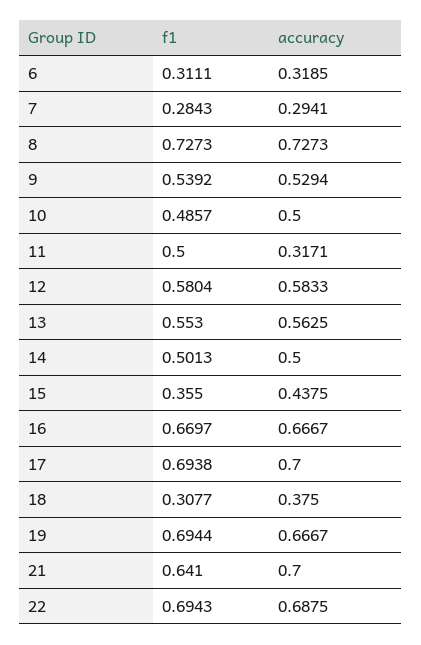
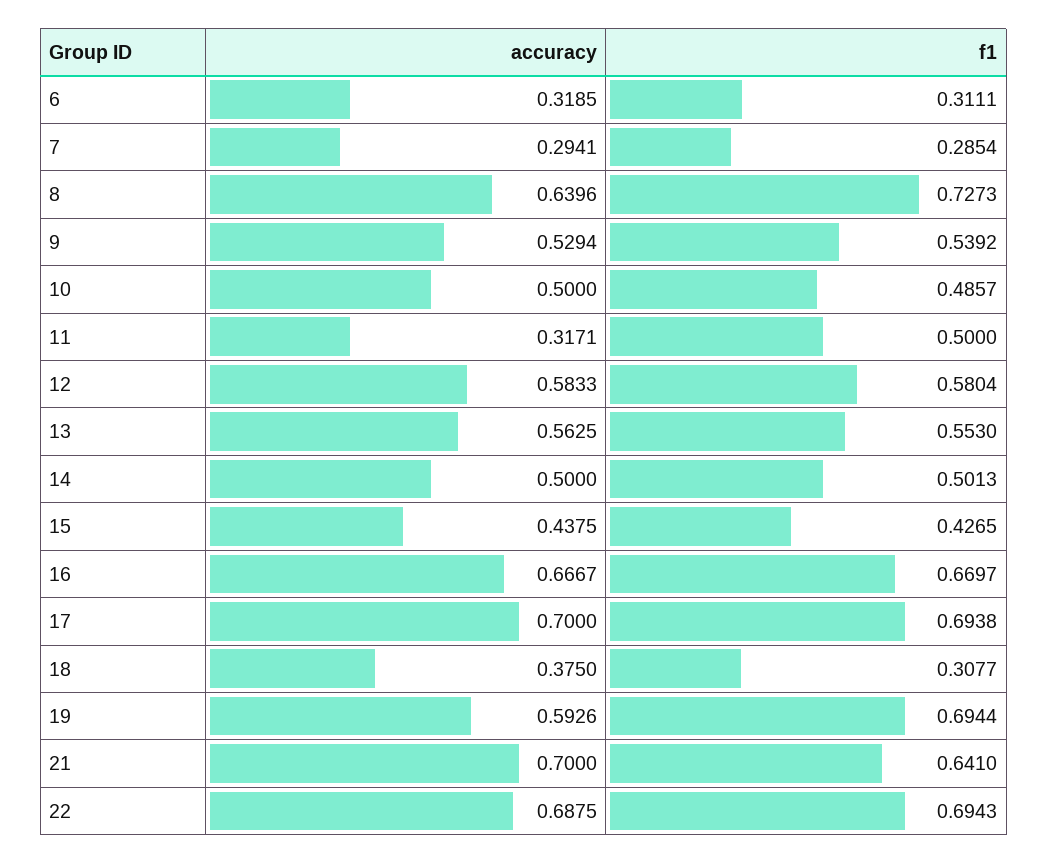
  {
    "f1": {
      "6": 0.3111,
-     "7": 0.2843,
+     "7": 0.2854,
      "8": 0.7273,
      "9": 0.5392,
      "10": 0.4857,
      "11": 0.5,
      "12": 0.5804,
      "13": 0.553,
      "14": 0.5013,
-     "15": 0.355,
+     "15": 0.4265,
      "16": 0.6697,
      "17": 0.6938,
      "18": 0.3077,
      "19": 0.6944,
      "21": 0.641,
      "22": 0.6943
    },
    "accuracy": {
      "6": 0.3185,
      "7": 0.2941,
-     "8": 0.7273,
+     "8": 0.6396,
      "9": 0.5294,
      "10": 0.5,
      "11": 0.3171,
      "12": 0.5833,
      "13": 0.5625,
      "14": 0.5,
      "15": 0.4375,
      "16": 0.6667,
      "17": 0.7,
      "18": 0.375,
-     "19": 0.6667,
+     "19": 0.5926,
      "21": 0.7,
      "22": 0.6875
    }
  }

